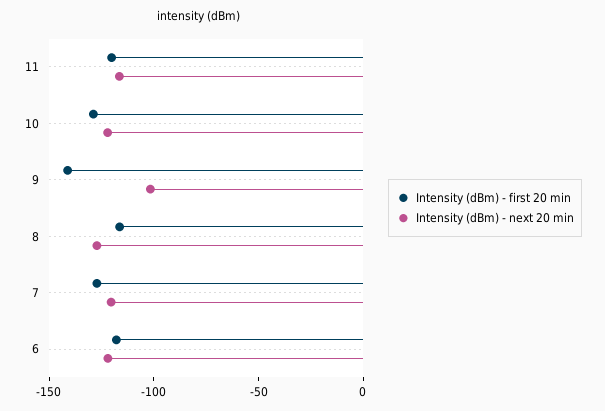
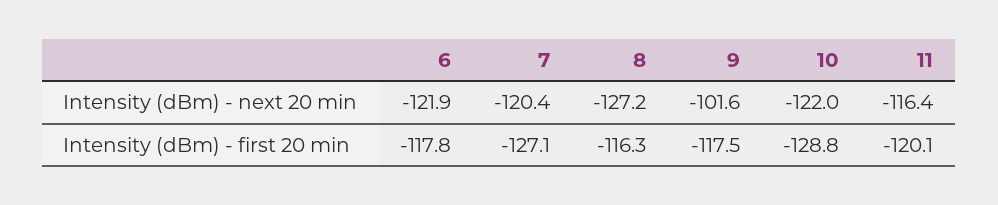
  {
    "Intensity (dBm) - first 20 min": {
      "11": -120.1,
      "10": -128.8,
-     "9": -140,
+     "9": -117.5,
      "8": -116.3,
      "7": -127.1,
      "6": -117.8
    },
    "Intensity (dBm) - next 20 min": {
      "11": -116.4,
      "10": -122,
      "9": -101.6,
      "8": -127.2,
      "7": -120.4,
      "6": -121.9
    }
  }

